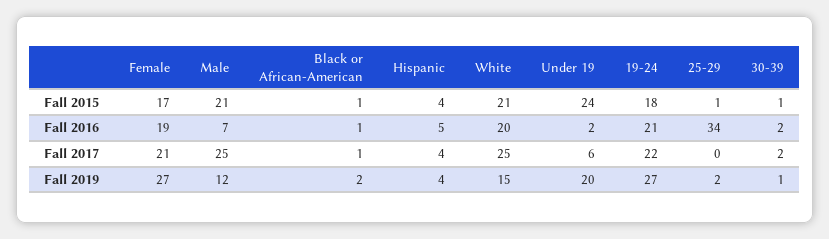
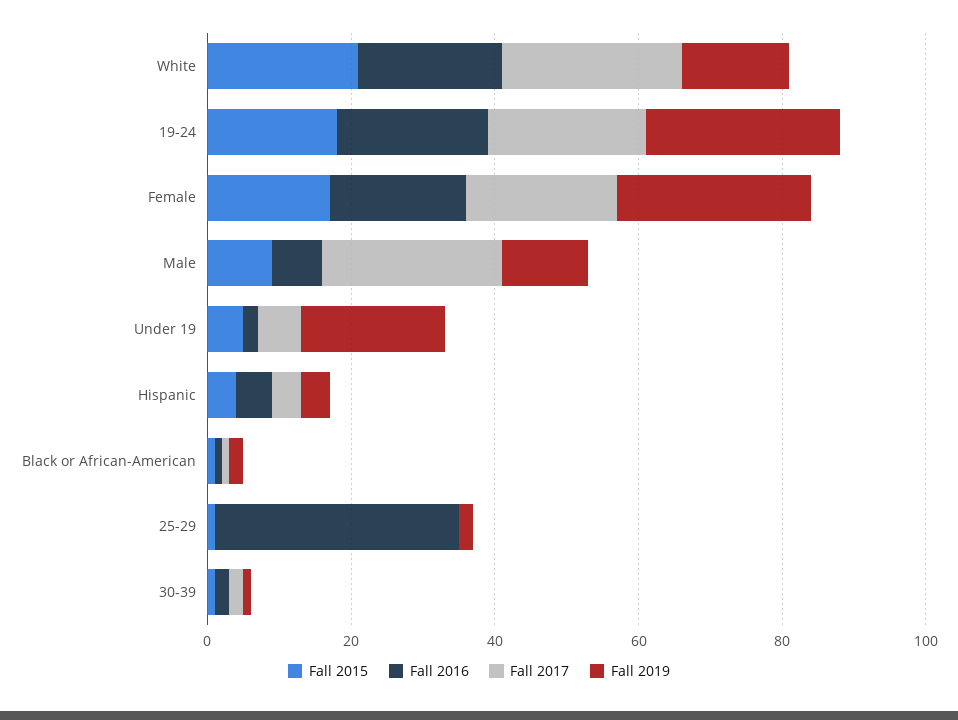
  {
    "Fall 2015": {
      "Female": 17,
-     "Male": 21,
+     "Male": 10,
      "Black or African-American": 1,
      "Hispanic": 4,
      "White": 21,
-     "Under 19": 24,
+     "Under 19": 5,
      "19-24": 18,
      "25-29": 1,
      "30-39": 1
    },
    "Fall 2016": {
      "Female": 19,
      "Male": 7,
      "Black or African-American": 1,
      "Hispanic": 5,
      "White": 20,
      "Under 19": 2,
      "19-24": 21,
      "25-29": 34,
      "30-39": 2
    },
    "Fall 2017": {
      "Female": 21,
      "Male": 25,
      "Black or African-American": 1,
      "Hispanic": 4,
      "White": 25,
      "Under 19": 6,
      "19-24": 22,
      "25-29": 0,
      "30-39": 2
    },
    "Fall 2019": {
      "Female": 27,
      "Male": 12,
      "Black or African-American": 2,
      "Hispanic": 4,
      "White": 15,
      "Under 19": 20,
      "19-24": 27,
      "25-29": 2,
      "30-39": 1
    }
  }

